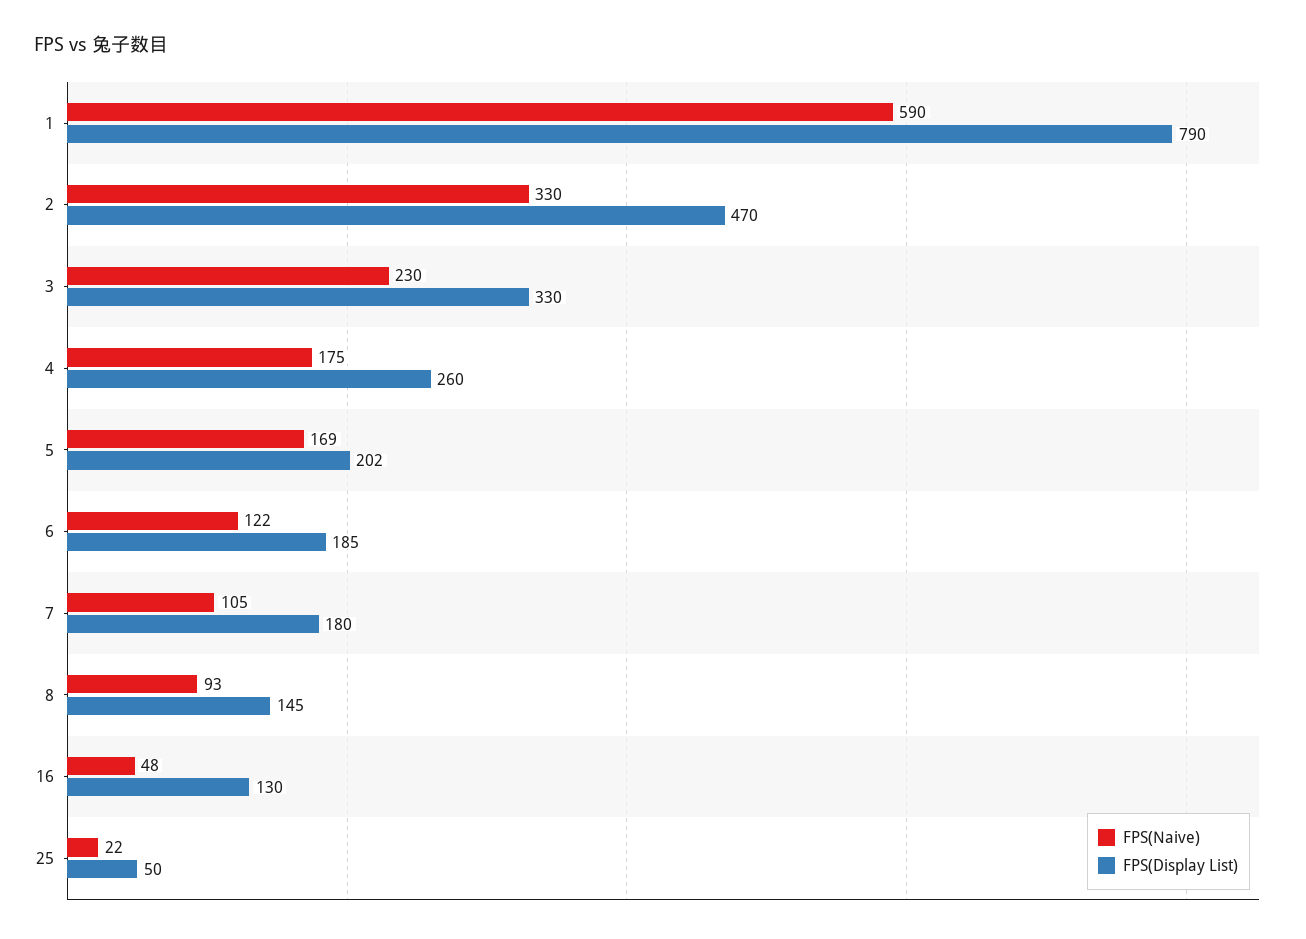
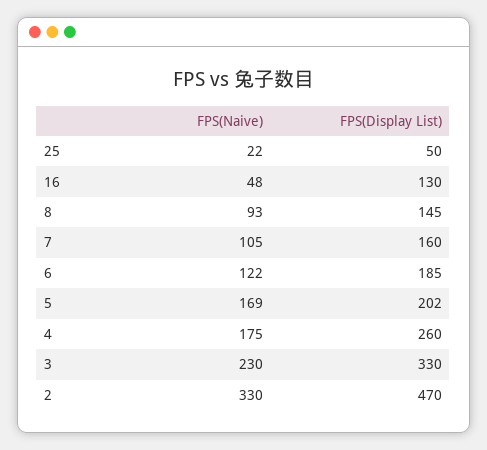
  {
    "FPS(Naive)": {
-     "1": 590,
      "2": 330,
      "3": 230,
      "4": 175,
      "5": 169,
      "6": 122,
      "7": 105,
      "8": 93,
      "16": 48,
      "25": 22
    },
    "FPS(Display List)": {
-     "1": 790,
      "2": 470,
      "3": 330,
      "4": 260,
      "5": 202,
      "6": 185,
-     "7": 180,
+     "7": 160,
      "8": 145,
      "16": 130,
      "25": 50
    }
  }

